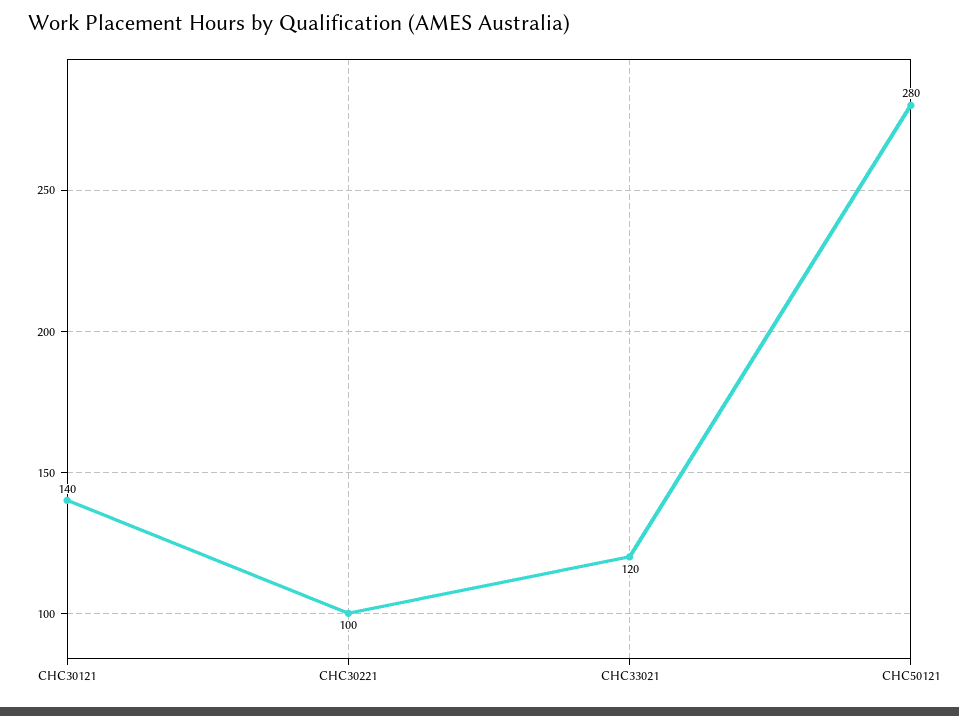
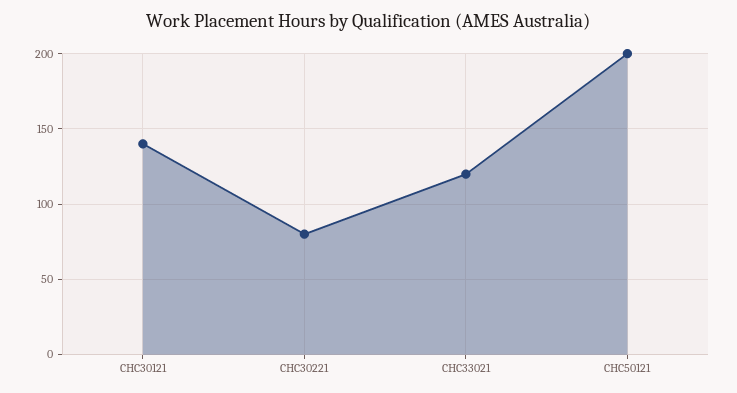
  {
    "CHC30121": 140,
-   "CHC30221": 100,
+   "CHC30221": 80,
    "CHC33021": 120,
-   "CHC50121": 280
+   "CHC50121": 200
  }

